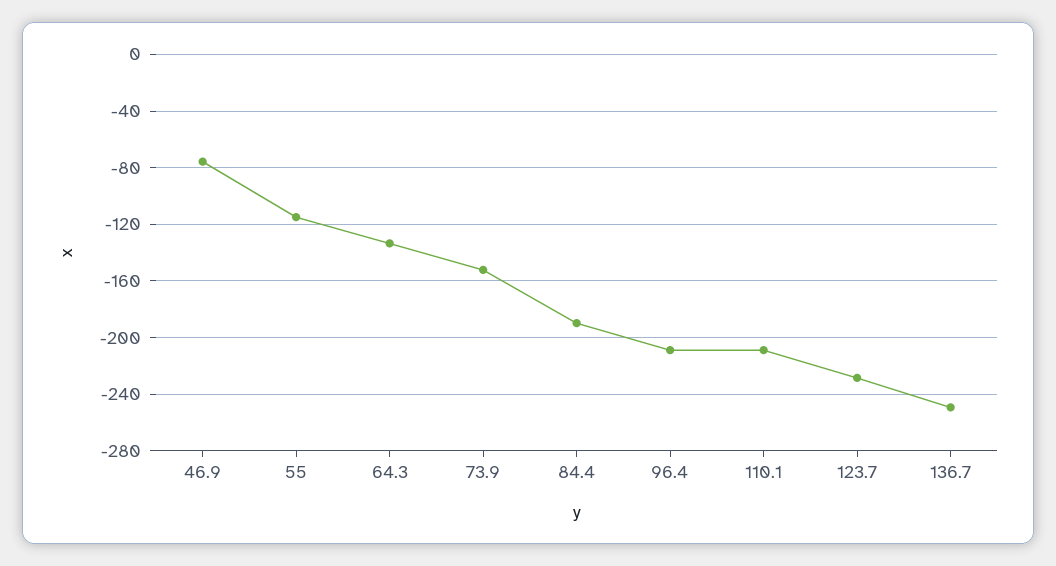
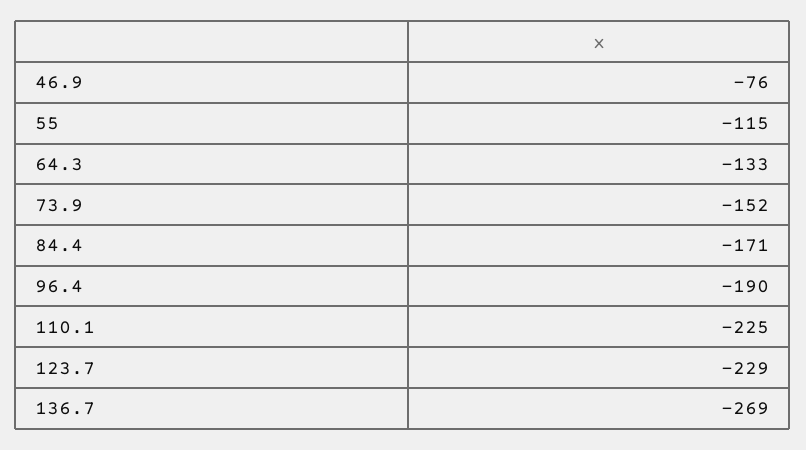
  {
    "46.9": -76,
    "55": -115,
    "64.3": -133,
    "73.9": -152,
-   "84.4": -190,
+   "84.4": -171,
-   "96.4": -210,
+   "96.4": -190,
-   "110.1": -210,
+   "110.1": -225,
    "123.7": -229,
-   "136.7": -250
+   "136.7": -269
  }

